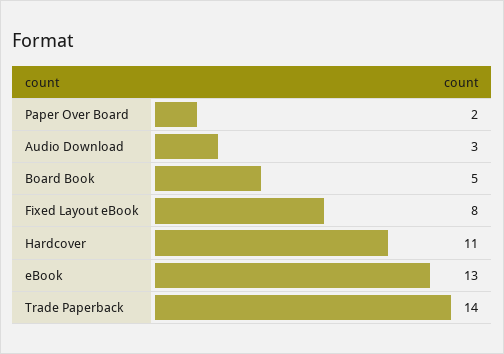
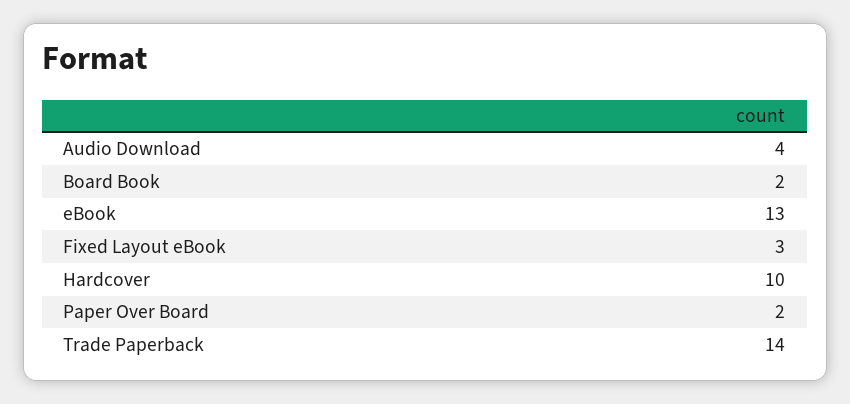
  {
    "Paper Over Board": 2,
-   "Audio Download": 3,
+   "Audio Download": 4,
-   "Board Book": 5,
+   "Board Book": 2,
-   "Fixed Layout eBook": 8,
+   "Fixed Layout eBook": 3,
-   "Hardcover": 11,
+   "Hardcover": 10,
    "eBook": 13,
    "Trade Paperback": 14
  }

